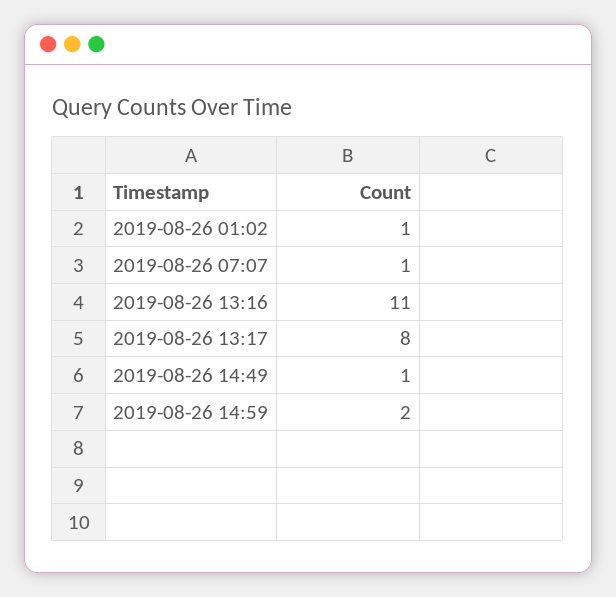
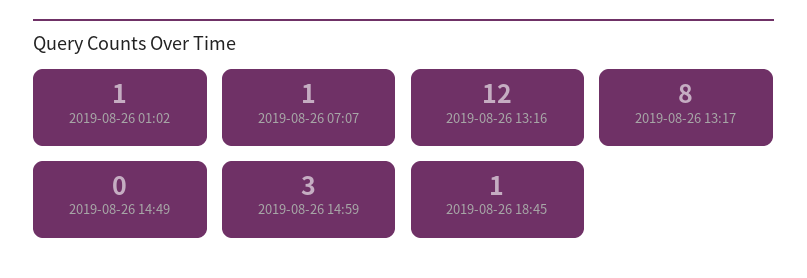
  {
    "2019-08-26 01:02": 1,
    "2019-08-26 07:07": 1,
-   "2019-08-26 13:16": 11,
+   "2019-08-26 13:16": 12,
    "2019-08-26 13:17": 8,
-   "2019-08-26 14:49": 1,
+   "2019-08-26 14:49": 0,
-   "2019-08-26 14:59": 2
+   "2019-08-26 14:59": 3,
+   "2019-08-26 18:45": 1
  }

